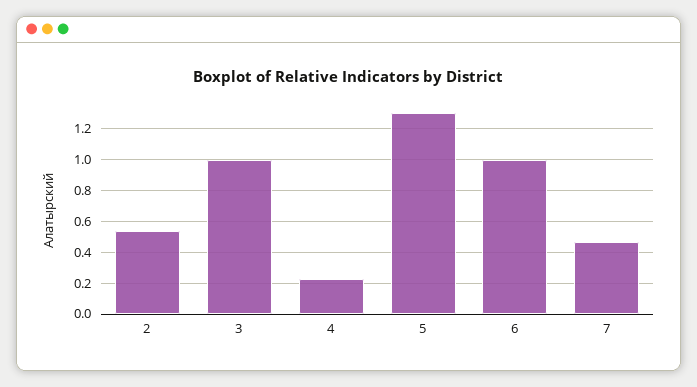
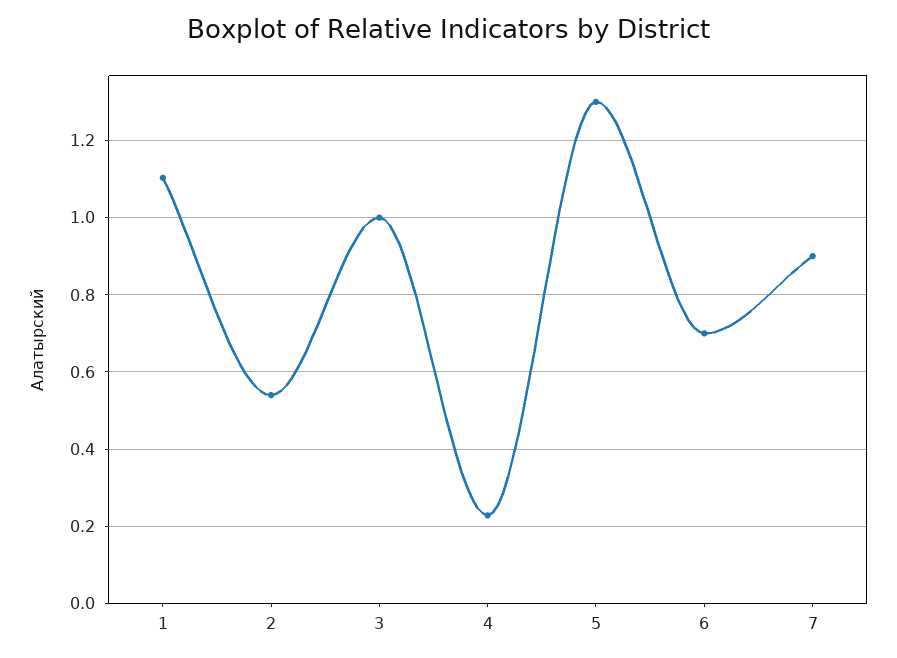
  {
    "2": 0.54,
    "3": 1,
    "4": 0.22,
    "5": 1.3,
-   "6": 1,
+   "6": 0.7,
-   "7": 0.45
+   "7": 0.9,
+   "1": 1.1
  }

